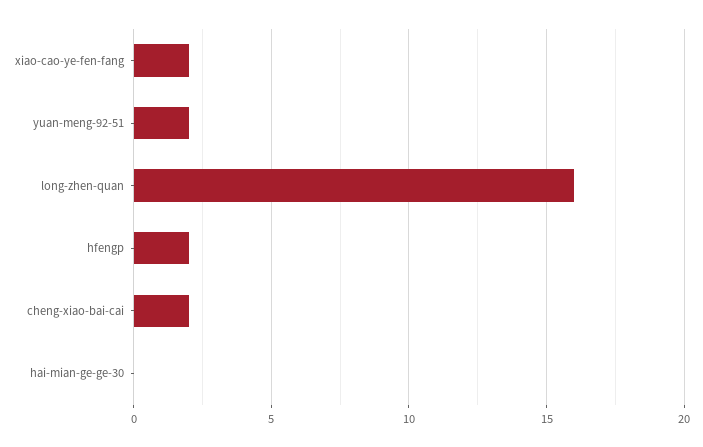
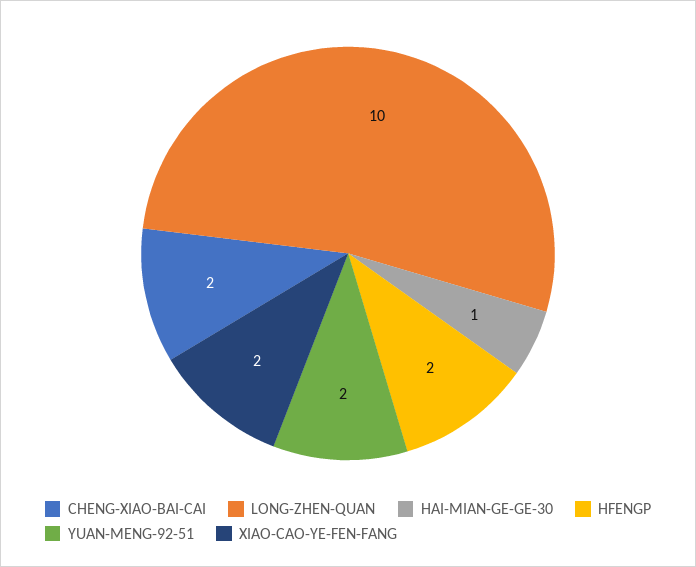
  {
    "xiao-cao-ye-fen-fang": 2,
    "yuan-meng-92-51": 2,
-   "long-zhen-quan": 16,
+   "long-zhen-quan": 10,
    "hfengp": 2,
    "cheng-xiao-bai-cai": 2,
-   "hai-mian-ge-ge-30": 0
+   "hai-mian-ge-ge-30": 1
  }

